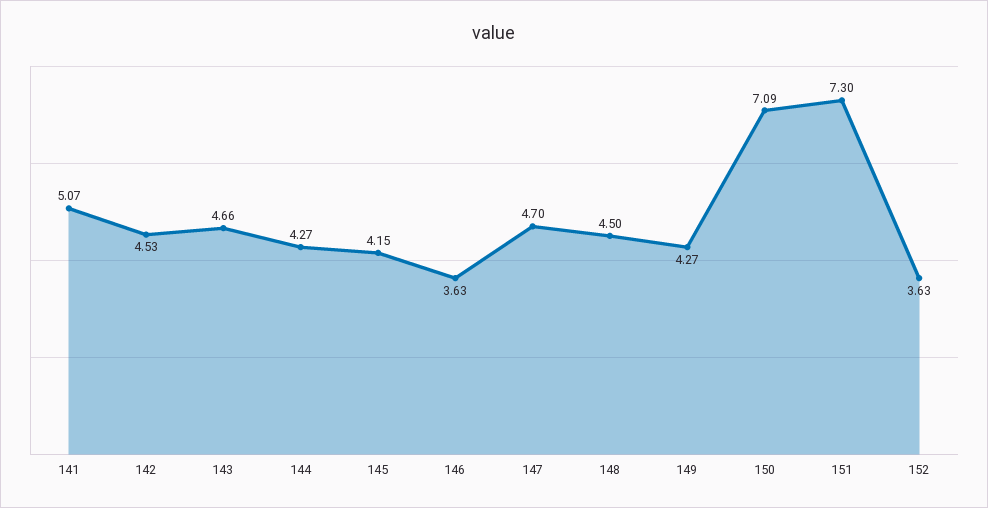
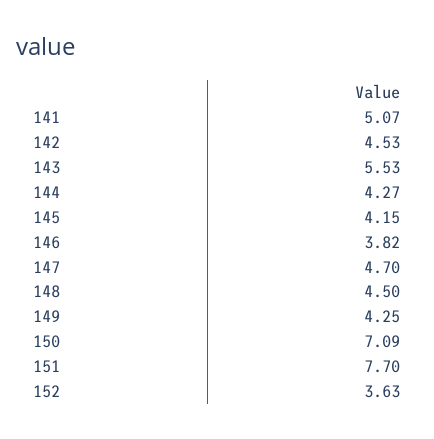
  {
    "141": 5.07,
    "142": 4.53,
-   "143": 4.66,
+   "143": 5.53,
    "144": 4.27,
    "145": 4.15,
-   "146": 3.63,
+   "146": 3.82,
    "147": 4.7,
    "148": 4.5,
-   "149": 4.27,
+   "149": 4.25,
    "150": 7.09,
-   "151": 7.3,
+   "151": 7.7,
    "152": 3.63
  }

